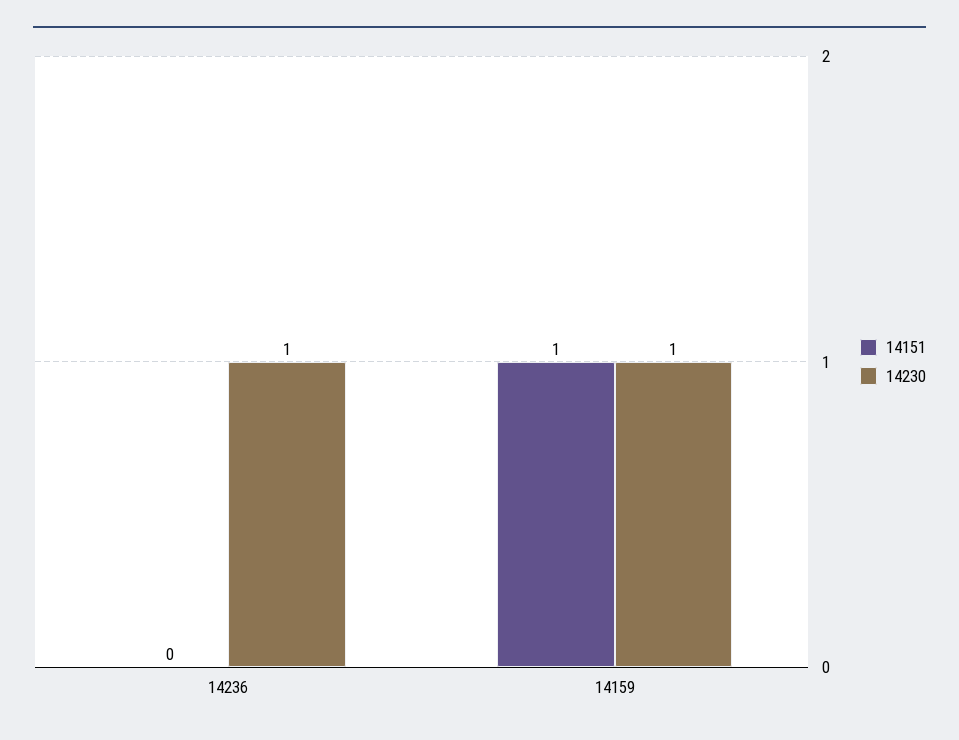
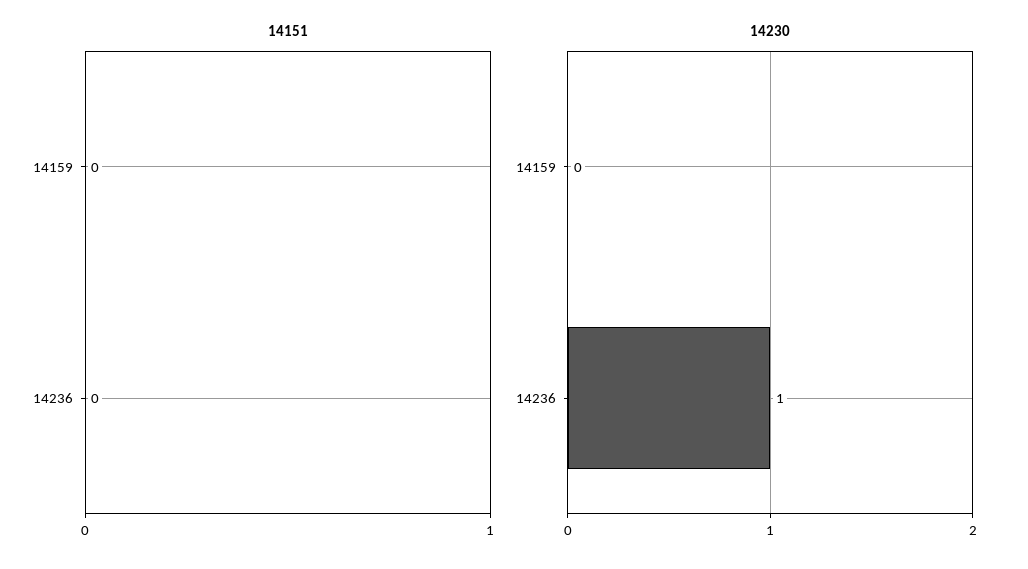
  {
    "14151": {
      "14236": 0,
-     "14159": 1
+     "14159": 0
    },
    "14230": {
      "14236": 1,
-     "14159": 1
+     "14159": 0
    }
  }

